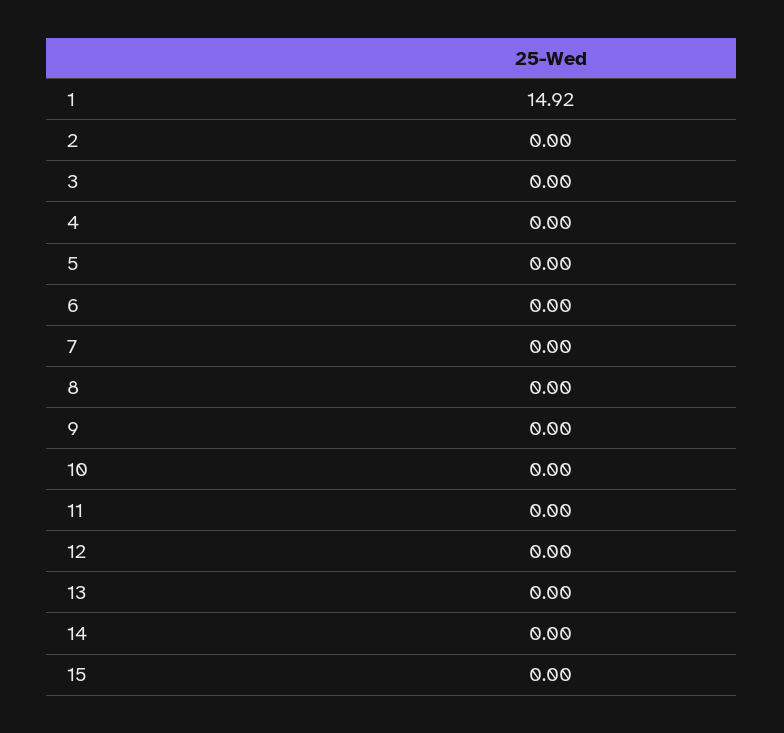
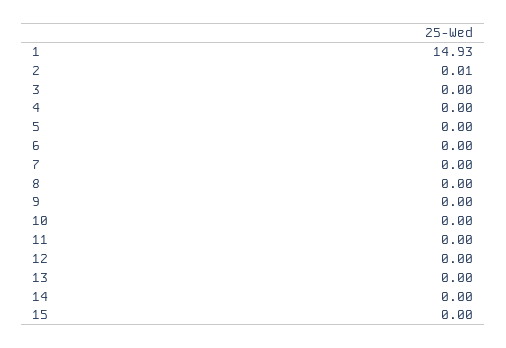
  {
-   "1": 14.92,
+   "1": 14.93,
-   "2": 0,
+   "2": 0.01,
    "3": 0,
    "4": 0,
    "5": 0,
    "6": 0,
    "7": 0,
    "8": 0,
    "9": 0,
    "10": 0,
    "11": 0,
    "12": 0,
    "13": 0,
    "14": 0,
    "15": 0
  }

